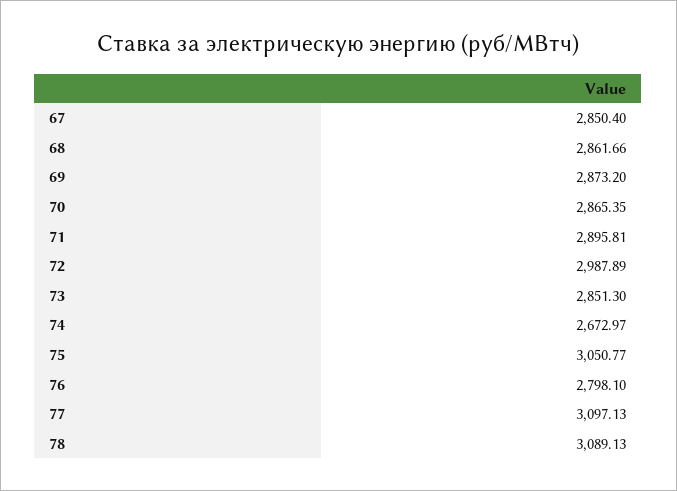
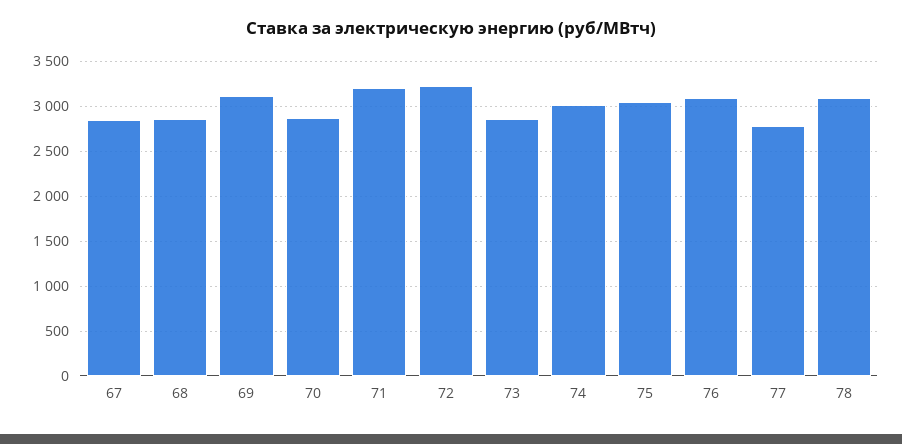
  {
    "67": 2850.4,
    "68": 2861.66,
-   "69": 2873.2,
+   "69": 3100,
    "70": 2865.35,
-   "71": 2895.81,
+   "71": 3200,
-   "72": 2987.89,
+   "72": 3200,
    "73": 2851.3,
-   "74": 2672.97,
+   "74": 3000,
    "75": 3050.77,
-   "76": 2798.1,
+   "76": 3100,
-   "77": 3097.13,
+   "77": 2800,
    "78": 3089.13
  }

